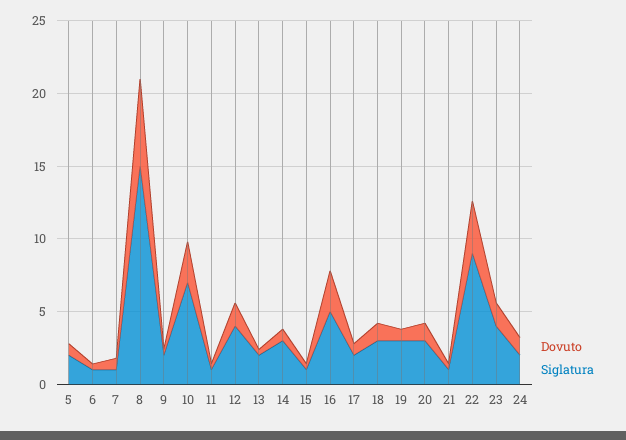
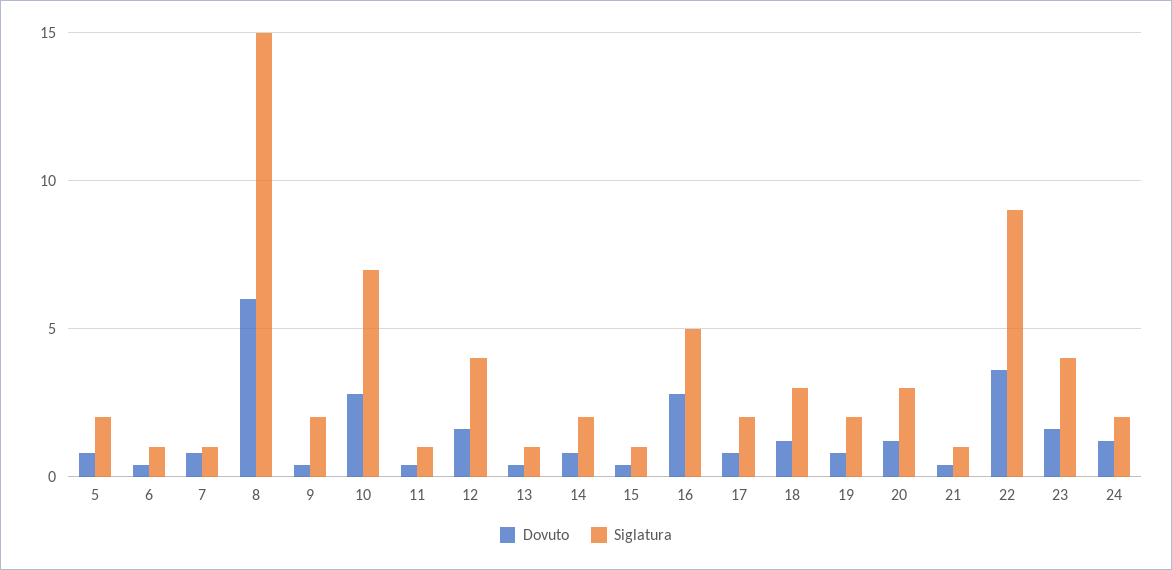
  {
    "Dovuto": {
      "5": 1,
      "6": 0.5,
      "7": 1,
      "8": 6,
      "9": 0.5,
      "10": 3,
      "11": 0.5,
      "12": 1.5,
      "13": 0.5,
      "14": 1,
      "15": 0.5,
      "16": 3,
      "17": 1,
      "18": 1,
      "19": 1,
      "20": 1,
      "21": 0.5,
      "22": 3.5,
      "23": 1.5,
      "24": 1
    },
    "Siglatura": {
      "5": 2,
      "6": 1,
      "7": 1,
      "8": 15,
      "9": 2,
      "10": 7,
      "11": 1,
      "12": 4,
-     "13": 2,
+     "13": 1,
-     "14": 3,
+     "14": 2,
      "15": 1,
      "16": 5,
      "17": 2,
      "18": 3,
-     "19": 3,
+     "19": 2,
      "20": 3,
      "21": 1,
      "22": 9,
      "23": 4,
      "24": 2
    }
  }

